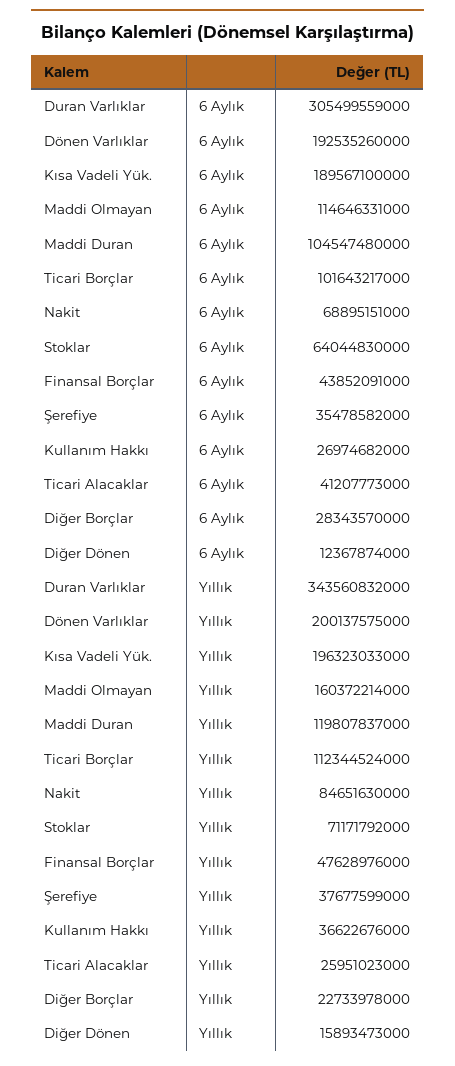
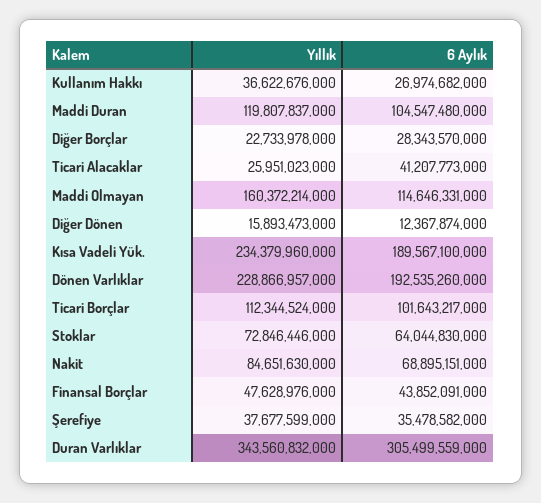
  {
    "Duran Varlıklar": {
      "6 Aylık": 305499559000,
      "Yıllık": 343560832000
    },
    "Dönen Varlıklar": {
      "6 Aylık": 192535260000,
-     "Yıllık": 200137575000
+     "Yıllık": 228866957000
    },
    "Kısa Vadeli Yük.": {
      "6 Aylık": 189567100000,
-     "Yıllık": 196323033000
+     "Yıllık": 234379960000
    },
    "Maddi Olmayan": {
      "6 Aylık": 114646331000,
      "Yıllık": 160372214000
    },
    "Maddi Duran": {
      "6 Aylık": 104547480000,
      "Yıllık": 119807837000
    },
    "Ticari Borçlar": {
      "6 Aylık": 101643217000,
      "Yıllık": 112344524000
    },
    "Nakit": {
      "6 Aylık": 68895151000,
      "Yıllık": 84651630000
    },
    "Stoklar": {
      "6 Aylık": 64044830000,
-     "Yıllık": 71171792000
+     "Yıllık": 72846446000
    },
    "Finansal Borçlar": {
      "6 Aylık": 43852091000,
      "Yıllık": 47628976000
    },
    "Şerefiye": {
      "6 Aylık": 35478582000,
      "Yıllık": 37677599000
    },
    "Kullanım Hakkı": {
      "6 Aylık": 26974682000,
      "Yıllık": 36622676000
    },
    "Ticari Alacaklar": {
      "6 Aylık": 41207773000,
      "Yıllık": 25951023000
    },
    "Diğer Borçlar": {
      "6 Aylık": 28343570000,
      "Yıllık": 22733978000
    },
    "Diğer Dönen": {
      "6 Aylık": 12367874000,
      "Yıllık": 15893473000
    }
  }

